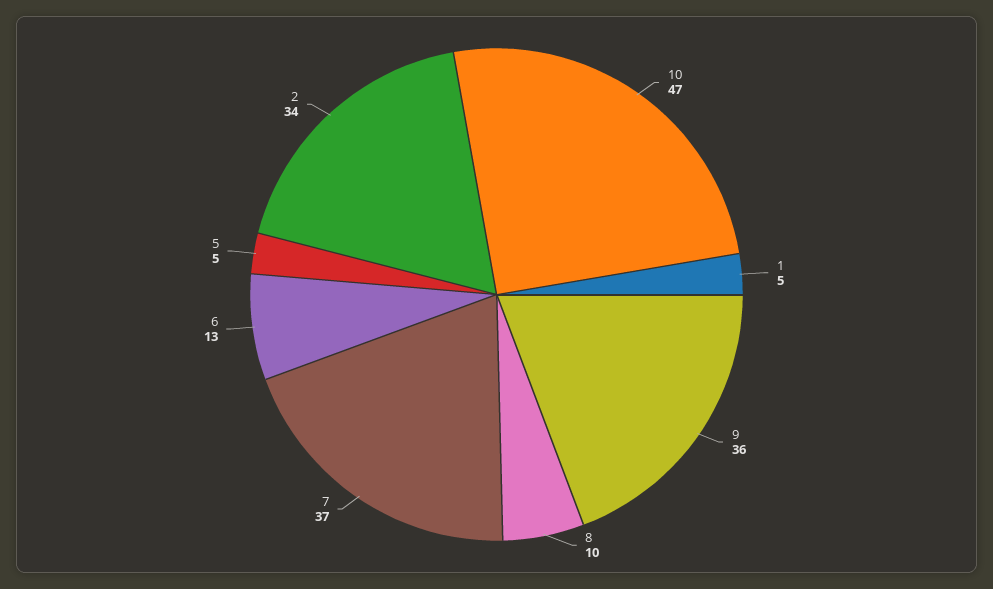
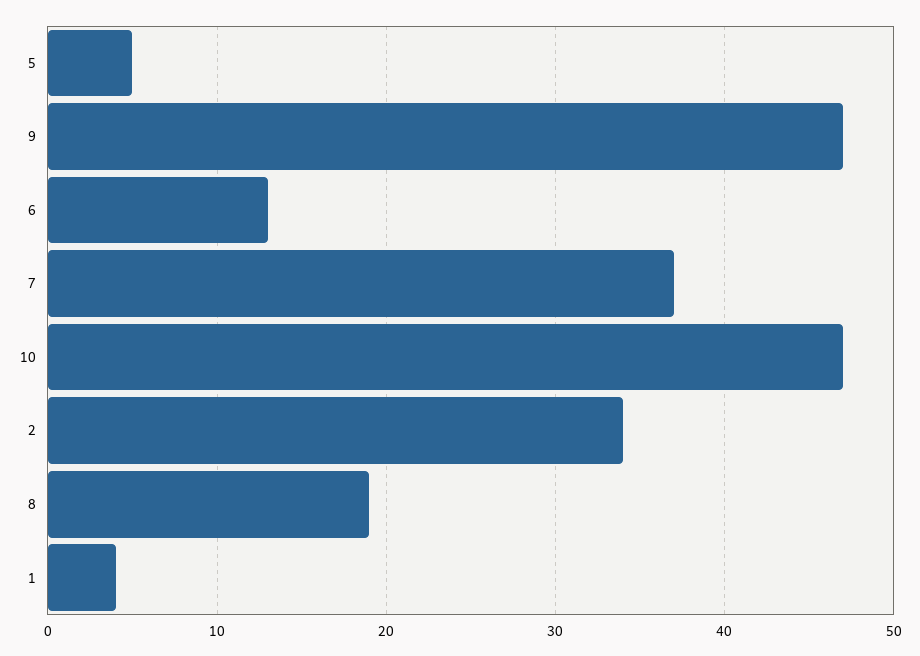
  {
    "10": 47,
-   "1": 5,
+   "1": 4,
-   "9": 36,
+   "9": 47,
-   "8": 10,
+   "8": 19,
    "7": 37,
    "6": 13,
    "5": 5,
    "2": 34
  }

